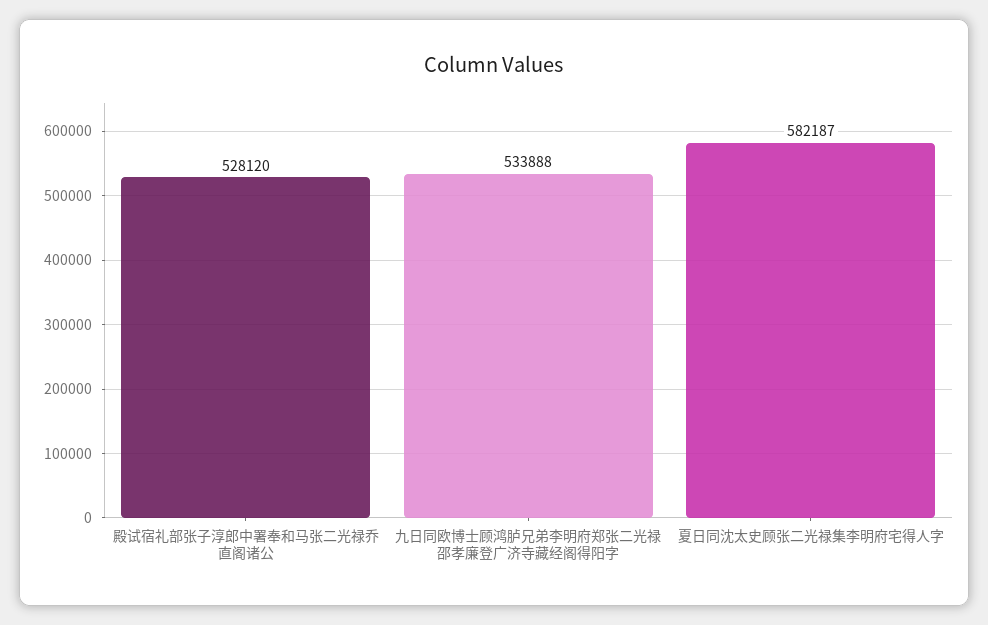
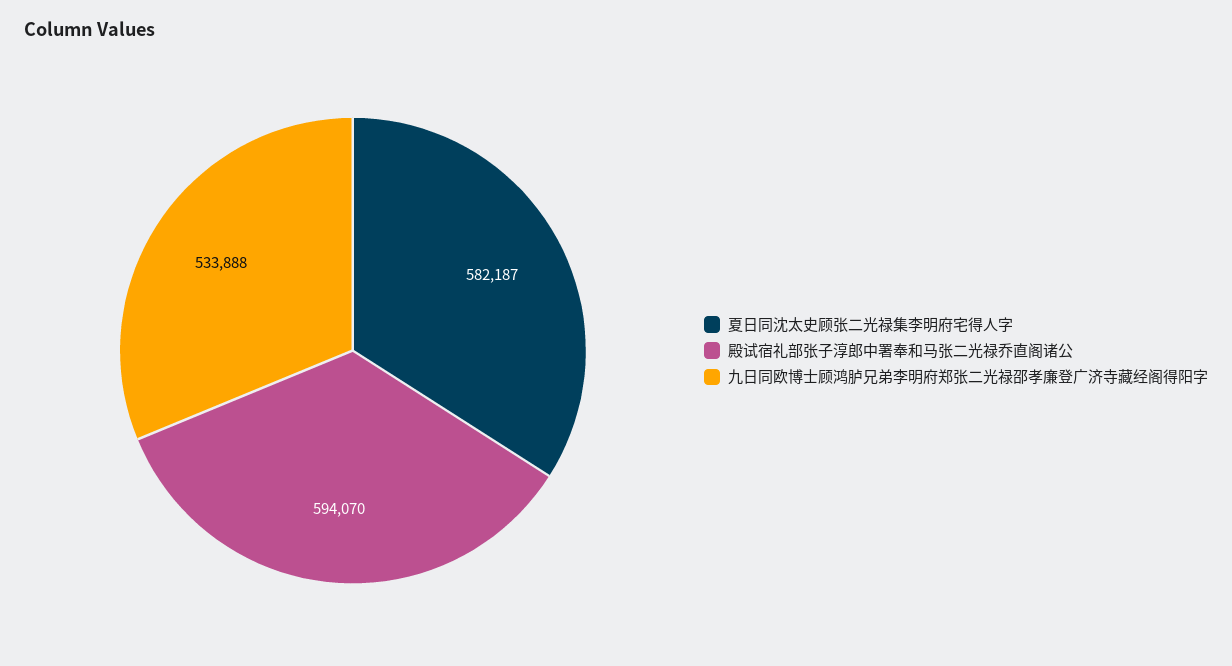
  {
-   "殿试宿礼部张子淳郎中署奉和马张二光禄乔直阁诸公": 528120,
+   "殿试宿礼部张子淳郎中署奉和马张二光禄乔直阁诸公": 594070,
    "九日同欧博士顾鸿胪兄弟李明府郑张二光禄邵孝廉登广济寺藏经阁得阳字": 533888,
    "夏日同沈太史顾张二光禄集李明府宅得人字": 582187
  }

